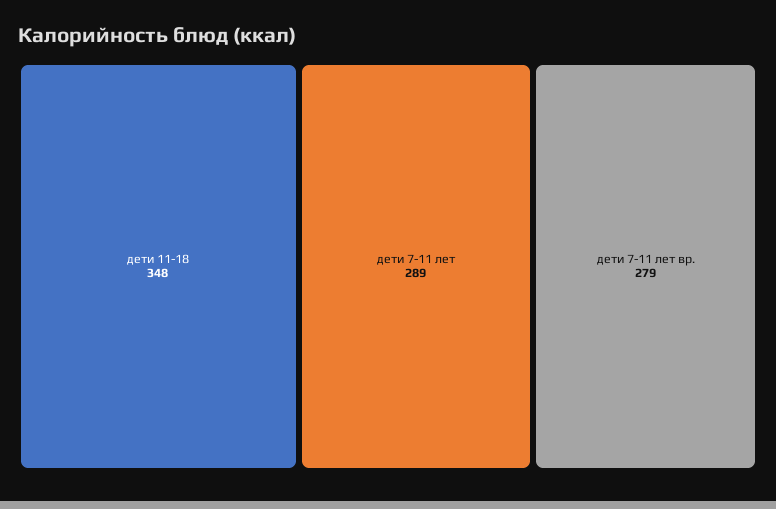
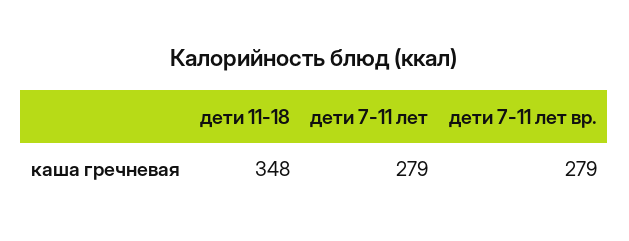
  {
    "дети 11-18": 348,
-   "дети 7-11 лет": 289,
+   "дети 7-11 лет": 279,
    "дети 7-11 лет вр.": 279
  }

